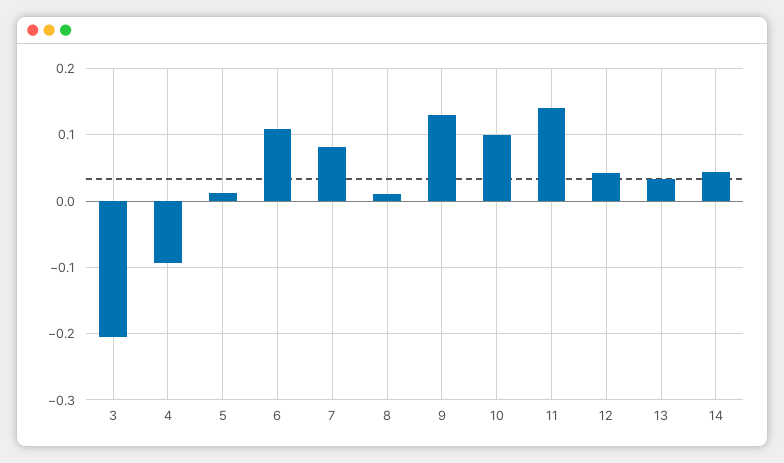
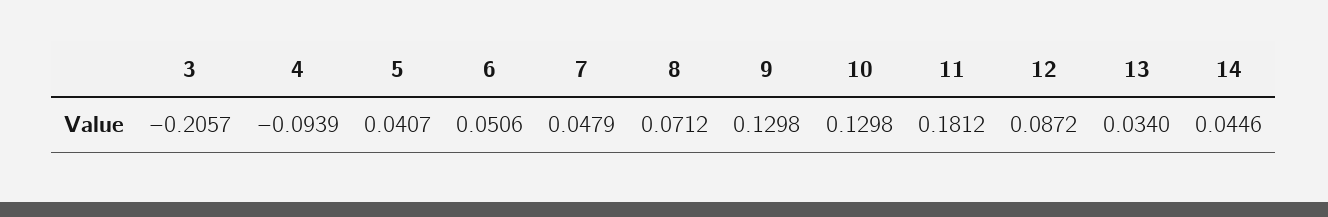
  {
    "3": -0.2057,
    "4": -0.0939,
-   "5": 0.01,
+   "5": 0.0407,
-   "6": 0.11,
+   "6": 0.0506,
-   "7": 0.08,
+   "7": 0.0479,
-   "8": 0.01,
+   "8": 0.0712,
    "9": 0.1298,
-   "10": 0.1,
+   "10": 0.1298,
-   "11": 0.14,
+   "11": 0.1812,
-   "12": 0.04,
+   "12": 0.0872,
    "13": 0.034,
    "14": 0.0446
  }

